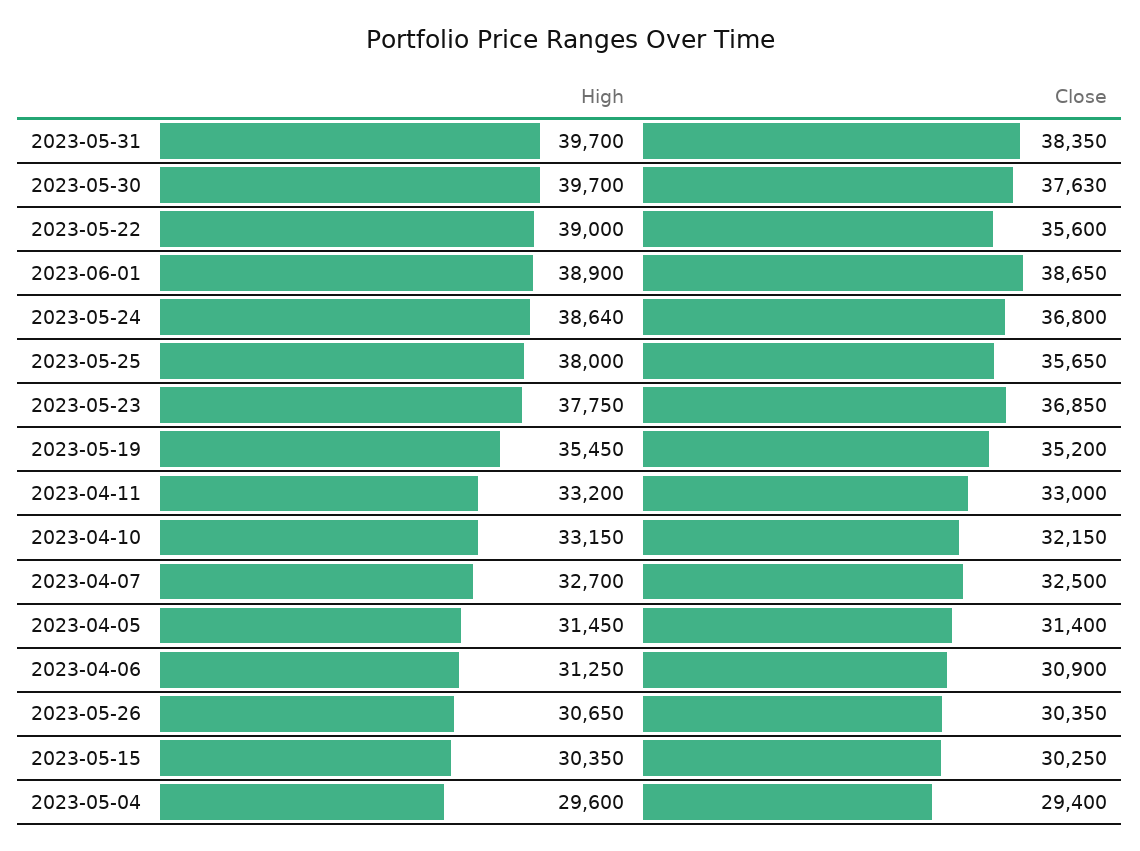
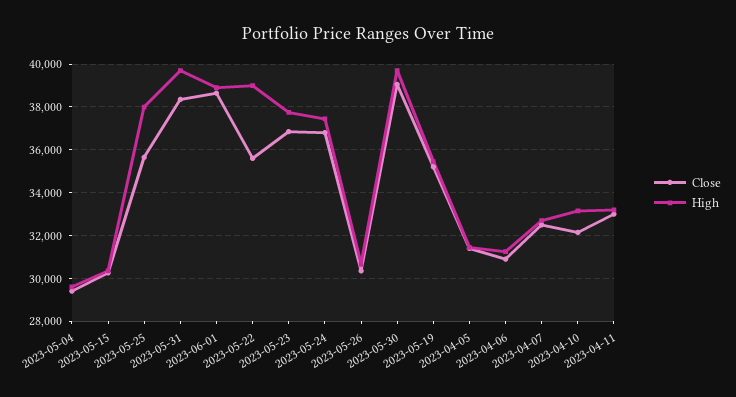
  {
    "High": {
      "2023-05-31": 39700,
      "2023-05-30": 39700,
      "2023-05-22": 39000,
      "2023-06-01": 38900,
-     "2023-05-24": 38640,
+     "2023-05-24": 37500,
      "2023-05-25": 38000,
      "2023-05-23": 37750,
      "2023-05-19": 35450,
      "2023-04-11": 33200,
      "2023-04-10": 33150,
      "2023-04-07": 32700,
      "2023-04-05": 31450,
      "2023-04-06": 31250,
      "2023-05-26": 30650,
      "2023-05-15": 30350,
      "2023-05-04": 29600
    },
    "Close": {
      "2023-05-31": 38350,
-     "2023-05-30": 37630,
+     "2023-05-30": 39000,
      "2023-05-22": 35600,
      "2023-06-01": 38650,
      "2023-05-24": 36800,
      "2023-05-25": 35650,
      "2023-05-23": 36850,
      "2023-05-19": 35200,
      "2023-04-11": 33000,
      "2023-04-10": 32150,
      "2023-04-07": 32500,
      "2023-04-05": 31400,
      "2023-04-06": 30900,
      "2023-05-26": 30350,
      "2023-05-15": 30250,
      "2023-05-04": 29400
    }
  }

